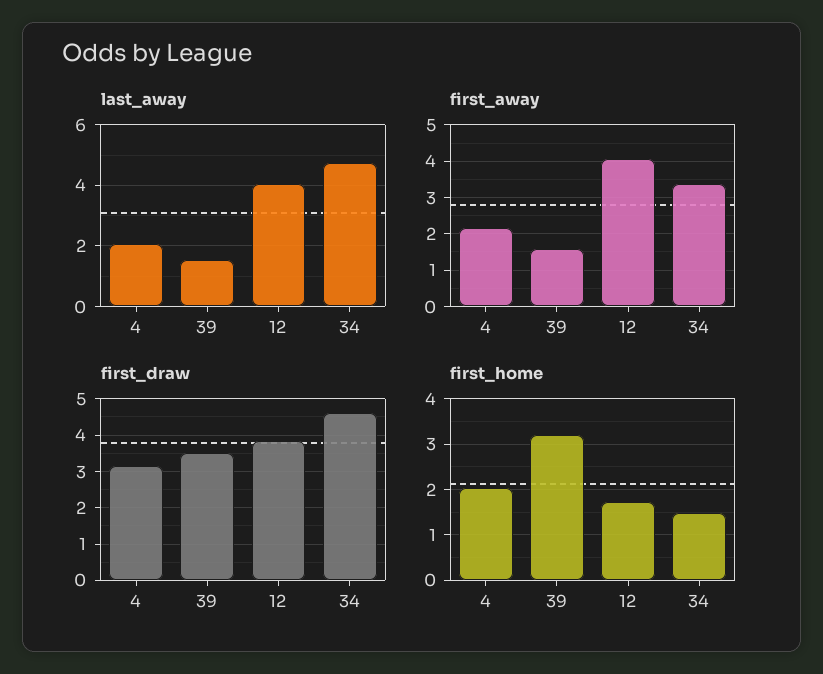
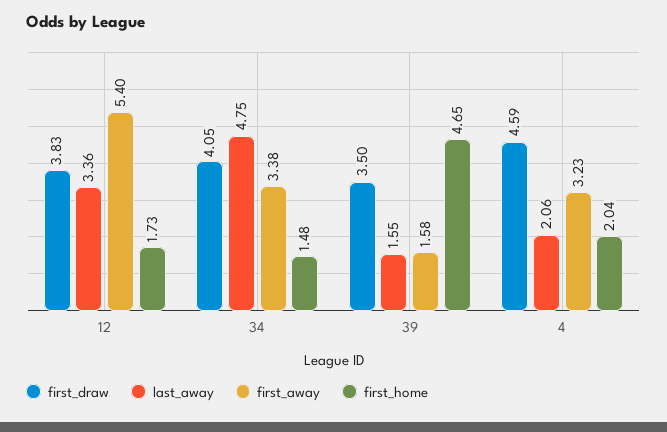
  {
    "last_away": {
      "4": 2.06,
      "39": 1.55,
-     "12": 4,
+     "12": 3.36,
      "34": 4.75
    },
    "first_away": {
-     "4": 2.2,
+     "4": 3.23,
      "39": 1.58,
-     "12": 4,
+     "12": 5.4,
      "34": 3.38
    },
    "first_draw": {
-     "4": 3.2,
+     "4": 4.59,
      "39": 3.5,
      "12": 3.83,
-     "34": 4.6
+     "34": 4.05
    },
    "first_home": {
      "4": 2.04,
-     "39": 3.2,
+     "39": 4.65,
      "12": 1.73,
      "34": 1.48
    }
  }

